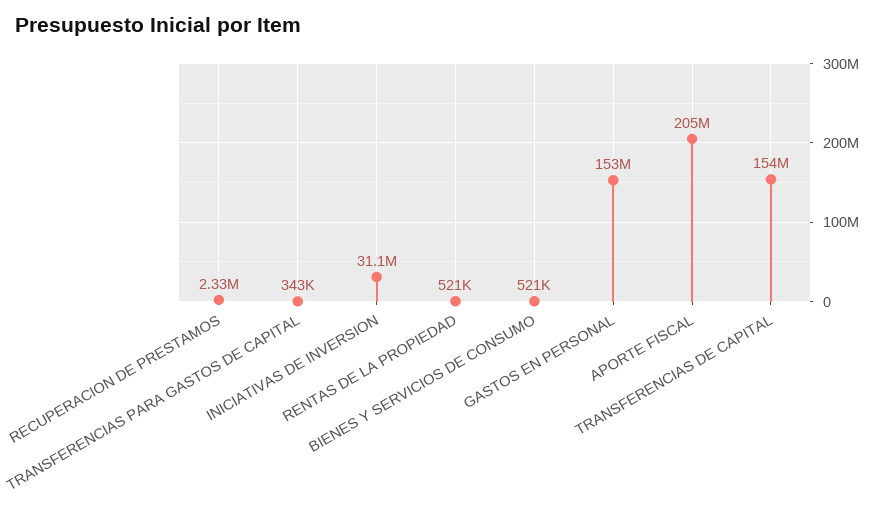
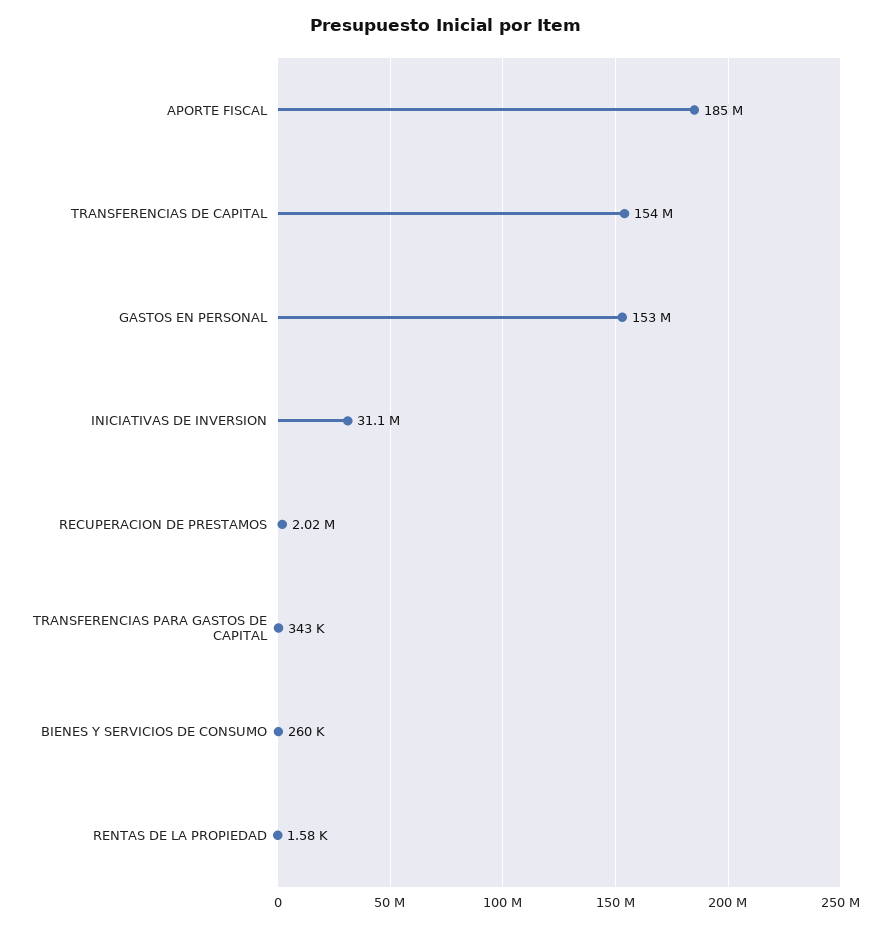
  {
-   "RECUPERACION DE PRESTAMOS": 2330000,
+   "RECUPERACION DE PRESTAMOS": 2020000,
    "TRANSFERENCIAS PARA GASTOS DE CAPITAL": 343000,
    "INICIATIVAS DE INVERSION": 31100000,
-   "RENTAS DE LA PROPIEDAD": 521000,
+   "RENTAS DE LA PROPIEDAD": 1580,
-   "BIENES Y SERVICIOS DE CONSUMO": 521000,
+   "BIENES Y SERVICIOS DE CONSUMO": 260000,
    "GASTOS EN PERSONAL": 153000000,
-   "APORTE FISCAL": 205000000,
+   "APORTE FISCAL": 185000000,
    "TRANSFERENCIAS DE CAPITAL": 154000000
  }

